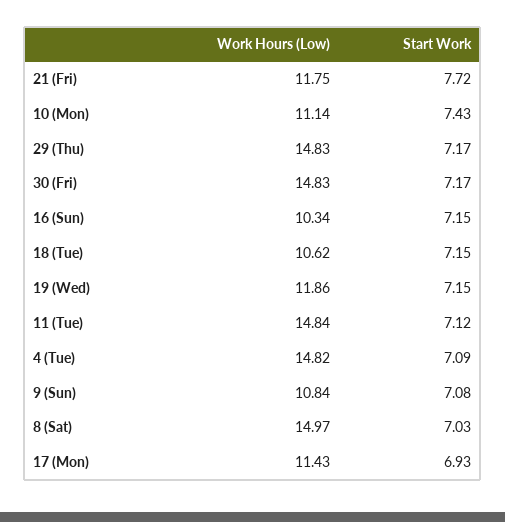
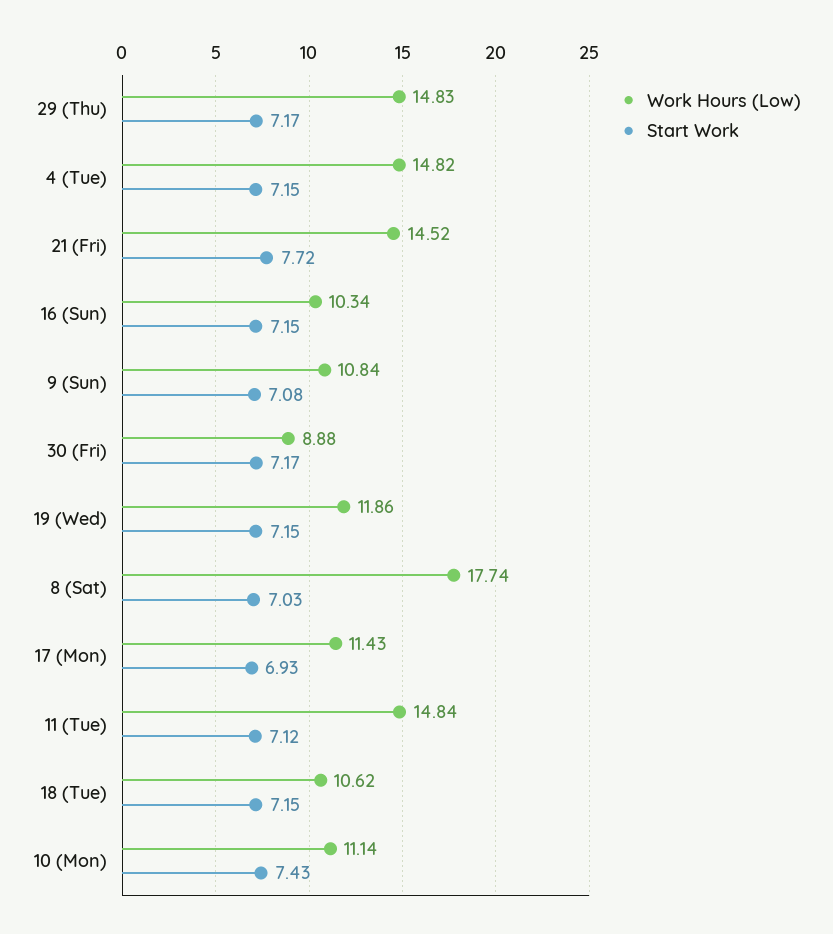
  {
    "Work Hours (Low)": {
-     "21 (Fri)": 11.75,
+     "21 (Fri)": 14.52,
      "10 (Mon)": 11.14,
      "29 (Thu)": 14.83,
-     "30 (Fri)": 14.83,
+     "30 (Fri)": 8.88,
      "16 (Sun)": 10.34,
      "18 (Tue)": 10.62,
      "19 (Wed)": 11.86,
      "11 (Tue)": 14.84,
      "4 (Tue)": 14.82,
      "9 (Sun)": 10.84,
-     "8 (Sat)": 14.97,
+     "8 (Sat)": 17.74,
      "17 (Mon)": 11.43
    },
    "Start Work": {
      "21 (Fri)": 7.72,
      "10 (Mon)": 7.43,
      "29 (Thu)": 7.17,
      "30 (Fri)": 7.17,
      "16 (Sun)": 7.15,
      "18 (Tue)": 7.15,
      "19 (Wed)": 7.15,
      "11 (Tue)": 7.12,
-     "4 (Tue)": 7.09,
+     "4 (Tue)": 7.15,
      "9 (Sun)": 7.08,
      "8 (Sat)": 7.03,
      "17 (Mon)": 6.93
    }
  }

